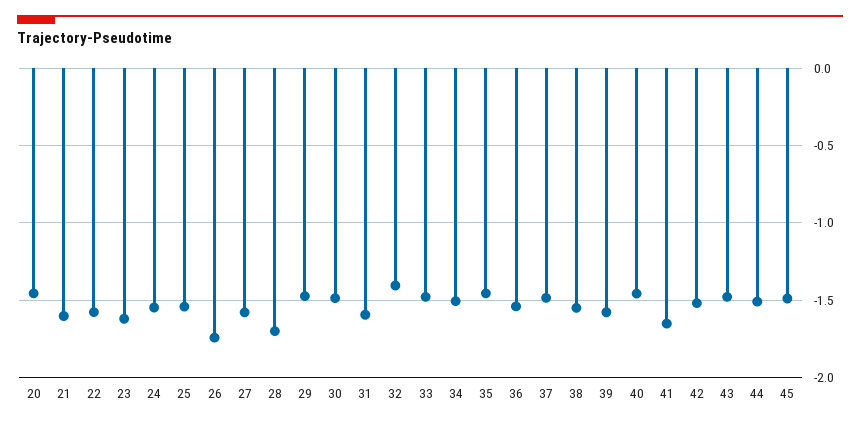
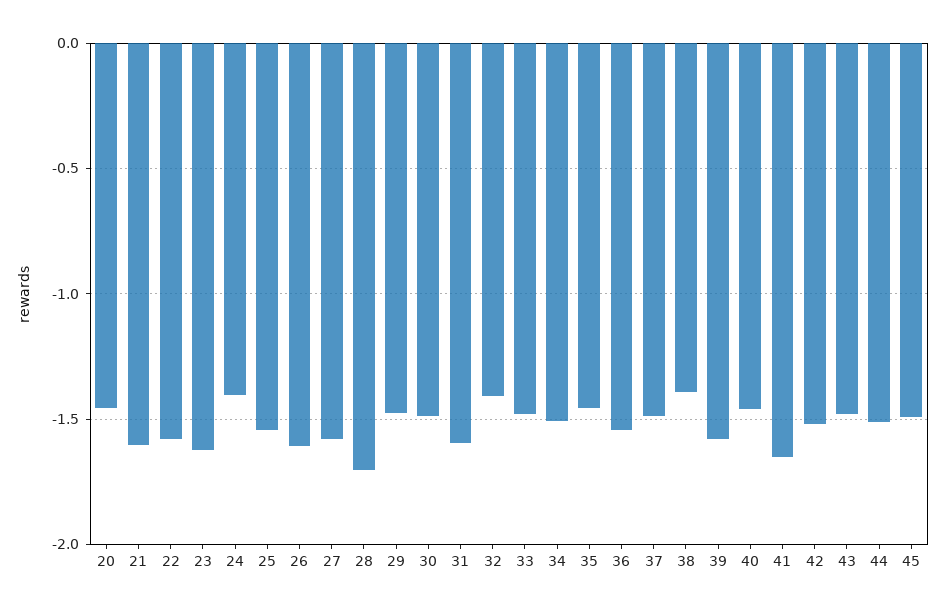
  {
    "20": -1.45,
    "21": -1.6,
    "22": -1.6,
    "23": -1.6,
-   "24": -1.55,
+   "24": -1.4,
    "25": -1.55,
-   "26": -1.75,
+   "26": -1.6,
    "27": -1.6,
    "28": -1.7,
    "29": -1.45,
    "30": -1.5,
    "31": -1.6,
    "32": -1.4,
    "33": -1.5,
    "34": -1.5,
    "35": -1.45,
    "36": -1.55,
    "37": -1.5,
-   "38": -1.55,
+   "38": -1.4,
    "39": -1.6,
    "40": -1.45,
    "41": -1.65,
    "42": -1.5,
    "43": -1.5,
    "44": -1.5,
    "45": -1.5
  }

